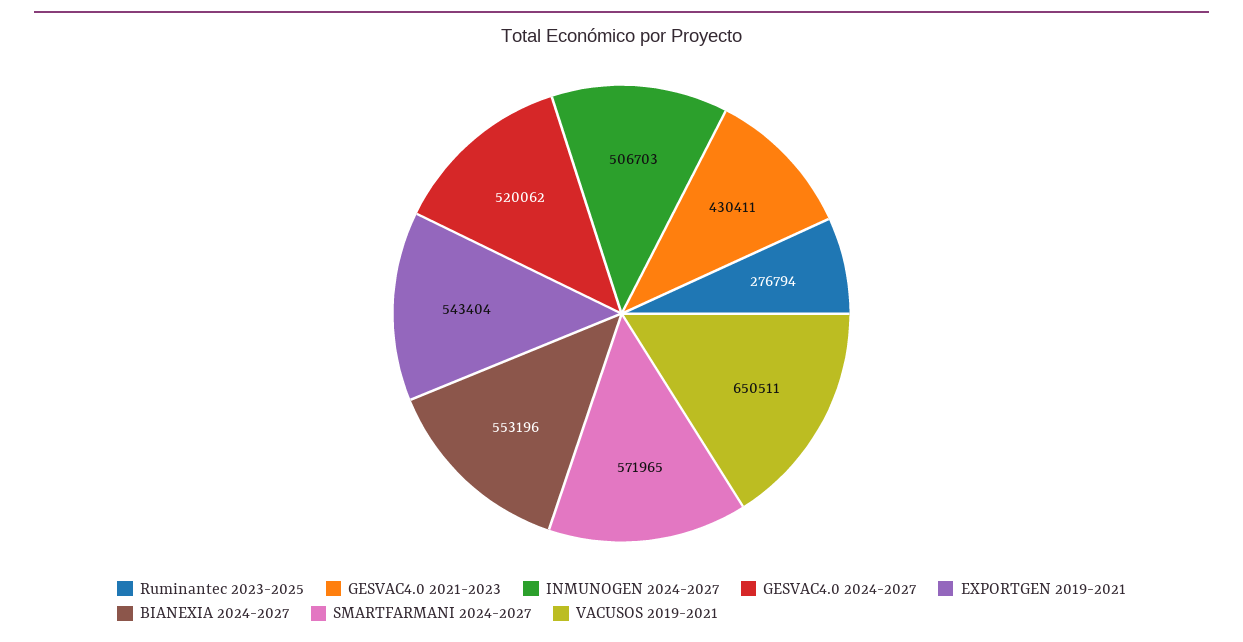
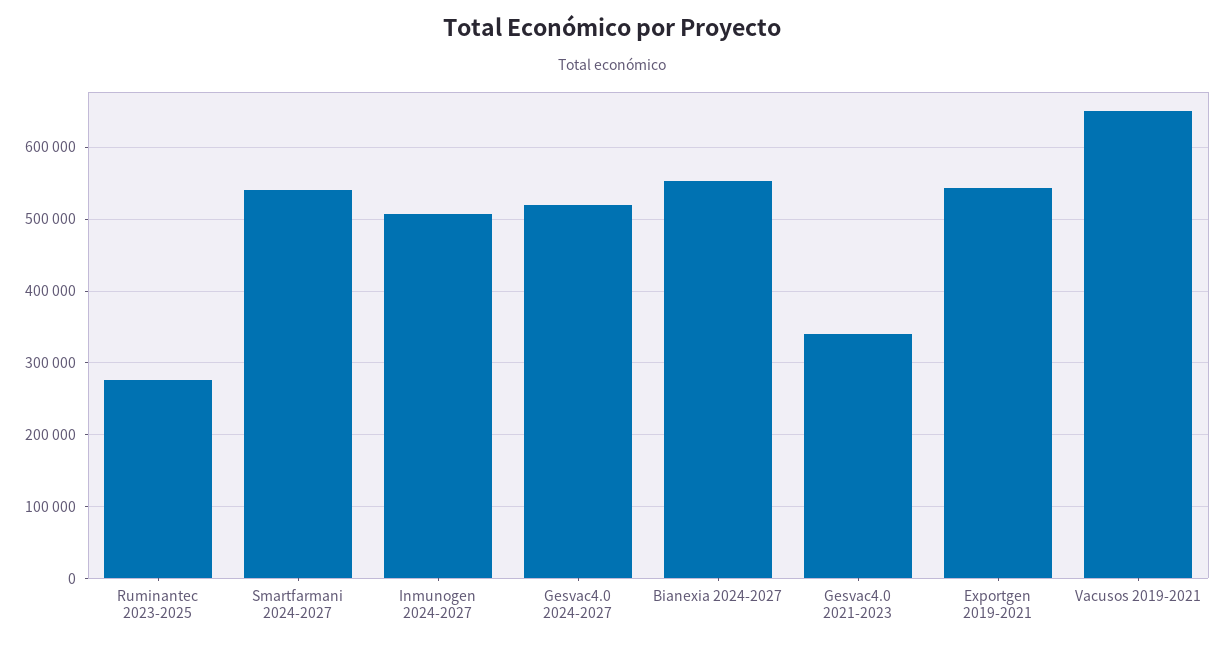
  {
    "Ruminantec 2023-2025": 276794,
-   "GESVAC4.0 2021-2023": 430411,
+   "GESVAC4.0 2021-2023": 340000,
    "INMUNOGEN 2024-2027": 506703,
    "GESVAC4.0 2024-2027": 520062,
    "EXPORTGEN 2019-2021": 543404,
    "BIANEXIA 2024-2027": 553196,
-   "SMARTFARMANI 2024-2027": 571965,
+   "SMARTFARMANI 2024-2027": 540000,
    "VACUSOS 2019-2021": 650511
  }

